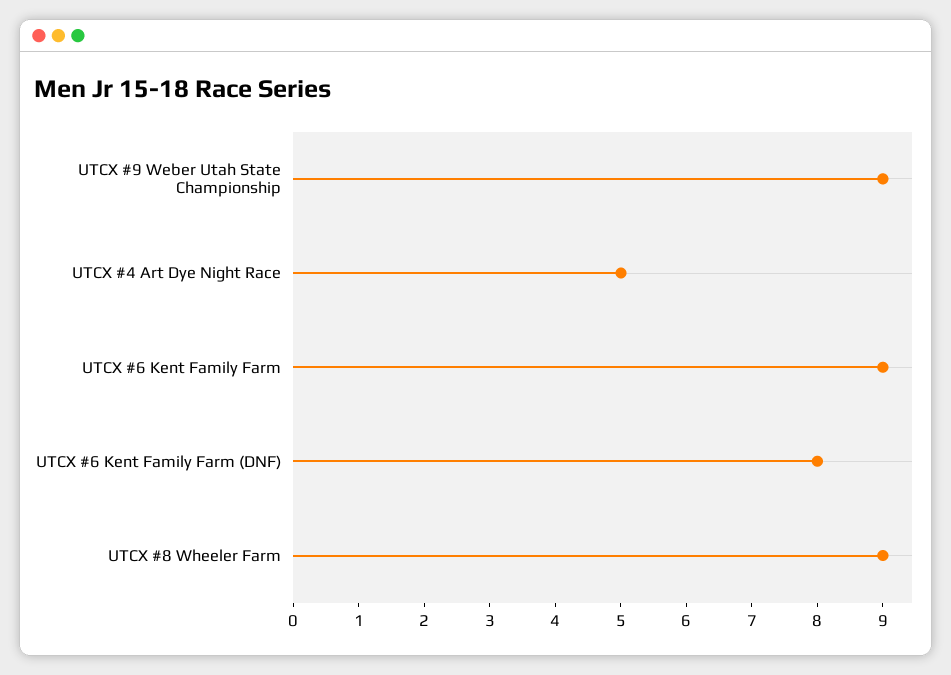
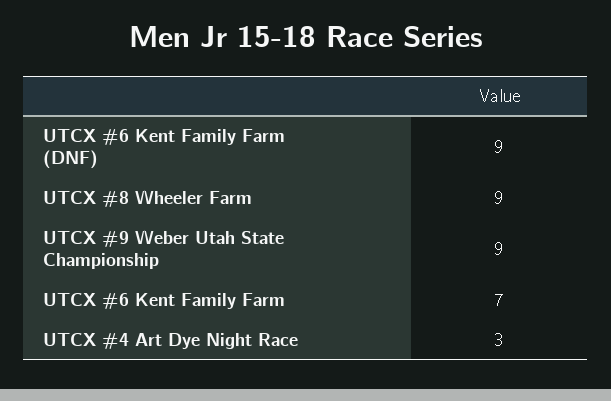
  {
    "UTCX #9 Weber Utah State Championship": 9,
-   "UTCX #4 Art Dye Night Race": 5,
+   "UTCX #4 Art Dye Night Race": 3,
-   "UTCX #6 Kent Family Farm": 9,
+   "UTCX #6 Kent Family Farm": 7,
-   "UTCX #6 Kent Family Farm (DNF)": 8,
+   "UTCX #6 Kent Family Farm (DNF)": 9,
    "UTCX #8 Wheeler Farm": 9
  }

